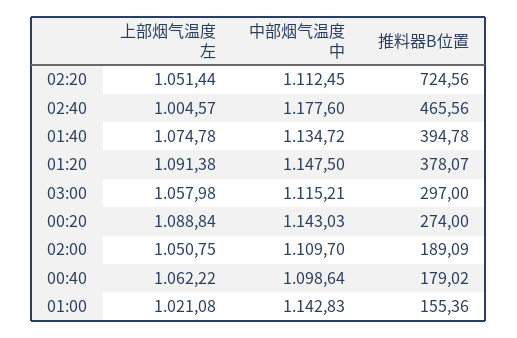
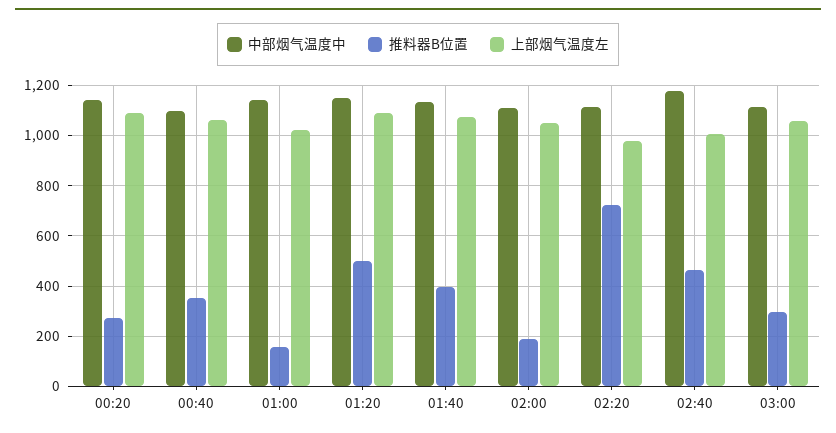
  {
    "上部烟气温度左": {
-     "02:20": 1051.44,
+     "02:20": 975,
      "02:40": 1004.57,
      "01:40": 1074.78,
      "01:20": 1091.38,
      "03:00": 1057.98,
      "00:20": 1088.84,
      "02:00": 1050.75,
      "00:40": 1062.22,
      "01:00": 1021.08
    },
    "中部烟气温度中": {
      "02:20": 1112.45,
      "02:40": 1177.6,
      "01:40": 1134.72,
      "01:20": 1147.5,
      "03:00": 1115.21,
      "00:20": 1143.03,
      "02:00": 1109.7,
      "00:40": 1098.64,
      "01:00": 1142.83
    },
    "推料器B位置": {
      "02:20": 724.56,
      "02:40": 465.56,
      "01:40": 394.78,
-     "01:20": 378.07,
+     "01:20": 500,
      "03:00": 297,
      "00:20": 274,
      "02:00": 189.09,
-     "00:40": 179.02,
+     "00:40": 350,
      "01:00": 155.36
    }
  }

